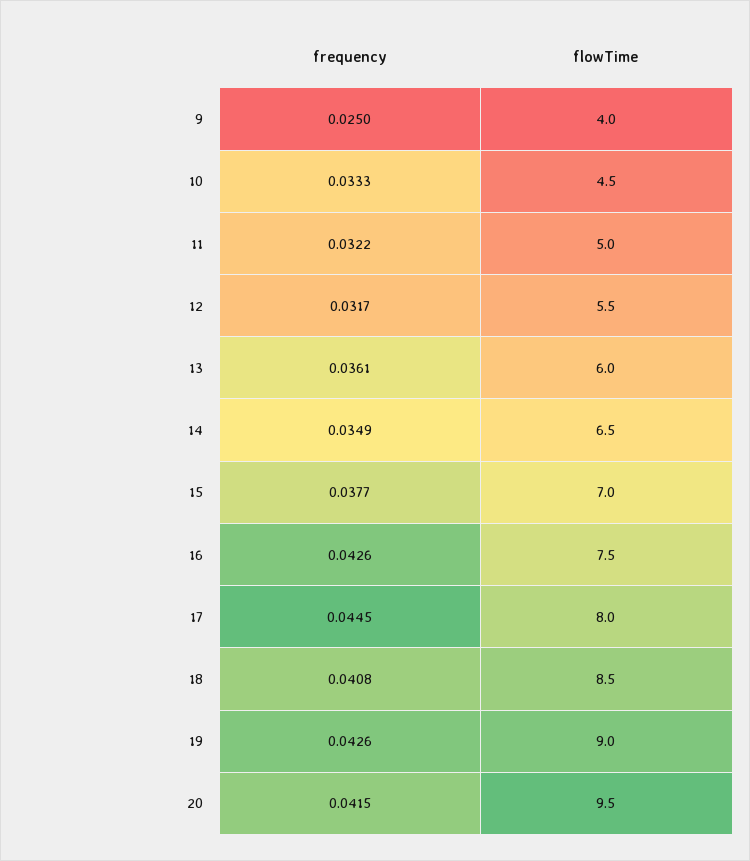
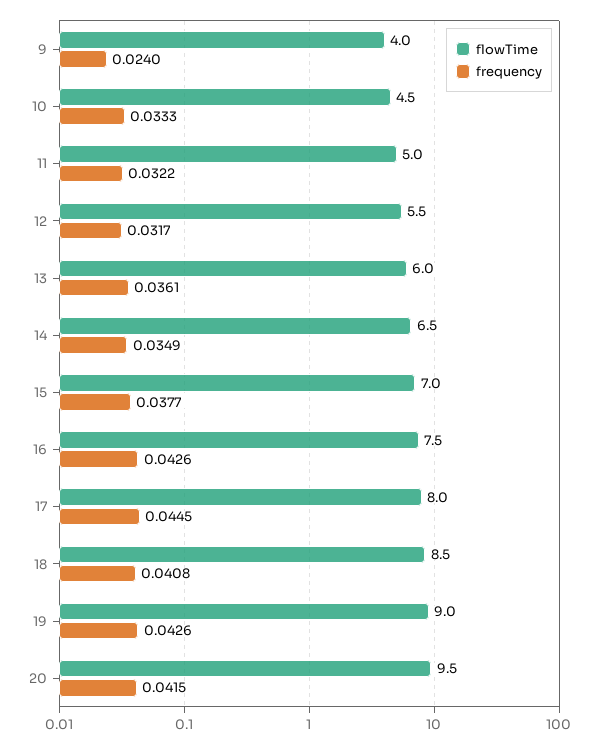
  {
    "frequency": {
-     "9": 0.025,
+     "9": 0.024,
      "10": 0.0333,
      "11": 0.0322,
      "12": 0.0317,
      "13": 0.0361,
      "14": 0.0349,
      "15": 0.0377,
      "16": 0.0426,
      "17": 0.0445,
      "18": 0.0408,
      "19": 0.0426,
      "20": 0.0415
    },
    "flowTime": {
      "9": 4,
      "10": 4.5,
      "11": 5,
      "12": 5.5,
      "13": 6,
      "14": 6.5,
      "15": 7,
      "16": 7.5,
      "17": 8,
      "18": 8.5,
      "19": 9,
      "20": 9.5
    }
  }

